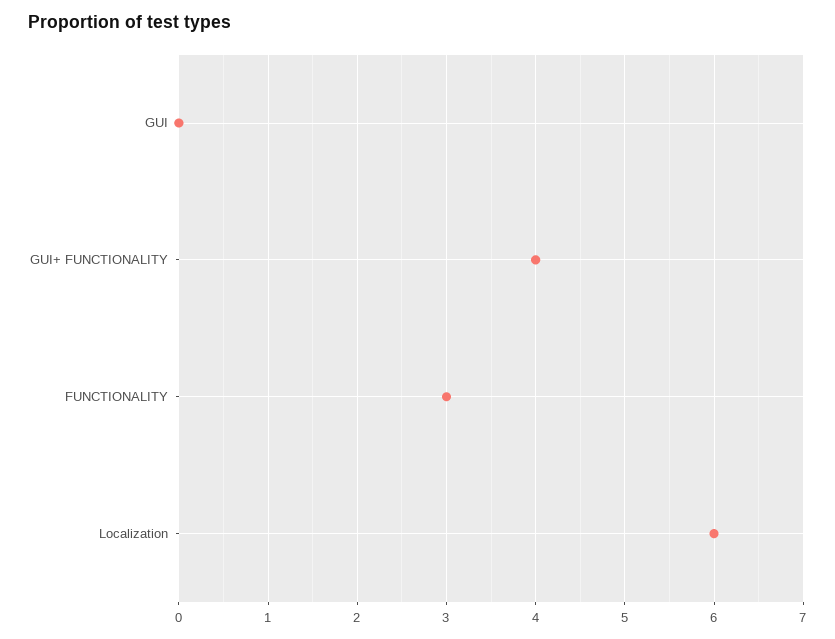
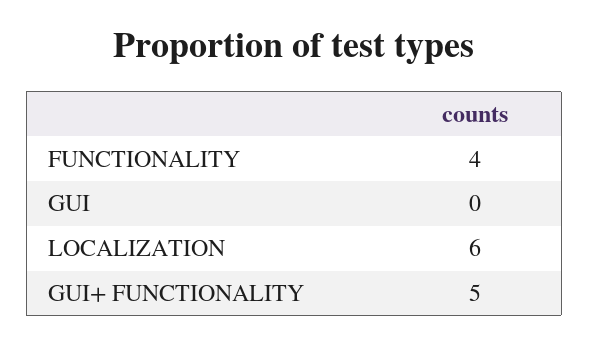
  {
    "GUI": 0,
-   "GUI+ FUNCTIONALITY": 4,
+   "GUI+ FUNCTIONALITY": 5,
-   "FUNCTIONALITY": 3,
+   "FUNCTIONALITY": 4,
    "Localization": 6
  }

